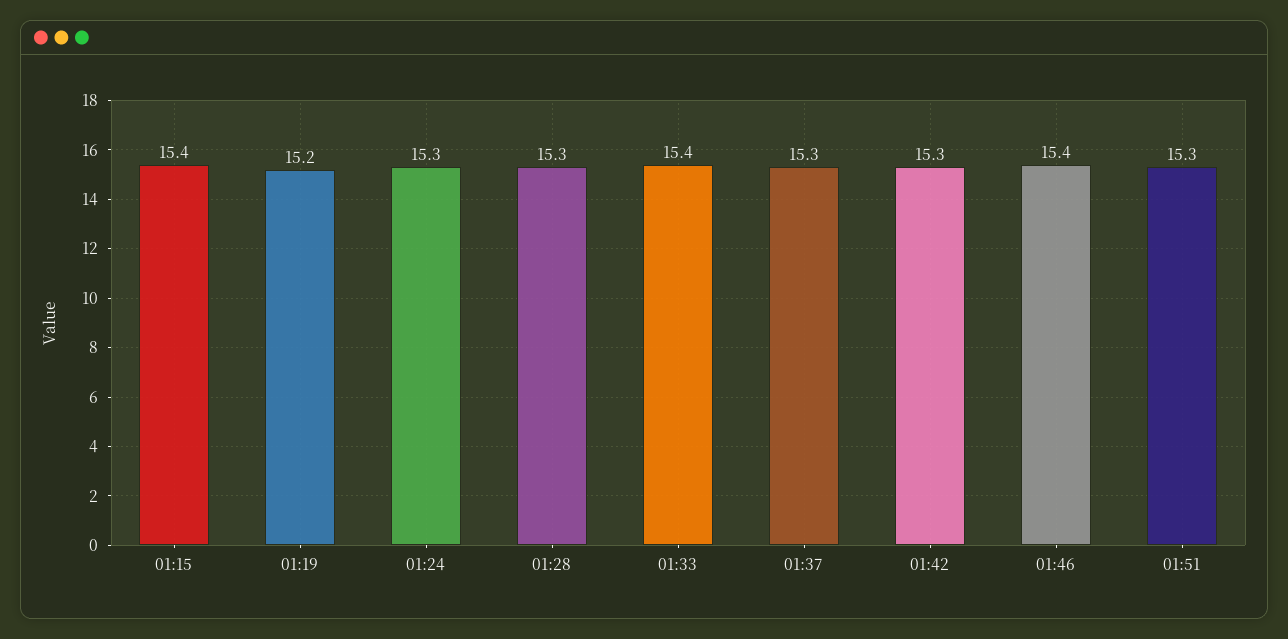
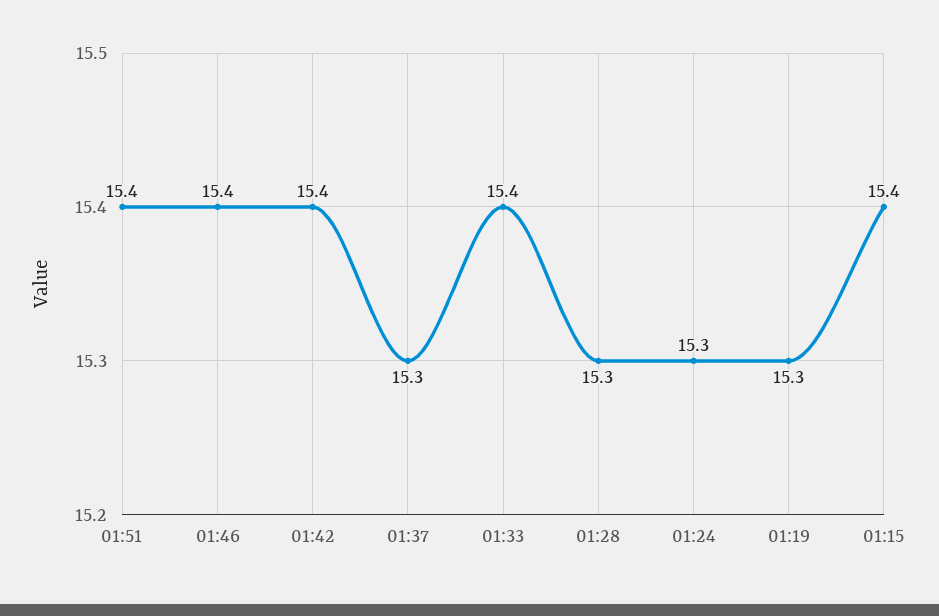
  {
    "01:15": 15.4,
-   "01:19": 15.2,
+   "01:19": 15.3,
    "01:24": 15.3,
    "01:28": 15.3,
    "01:33": 15.4,
    "01:37": 15.3,
-   "01:42": 15.3,
+   "01:42": 15.4,
    "01:46": 15.4,
-   "01:51": 15.3
+   "01:51": 15.4
  }

